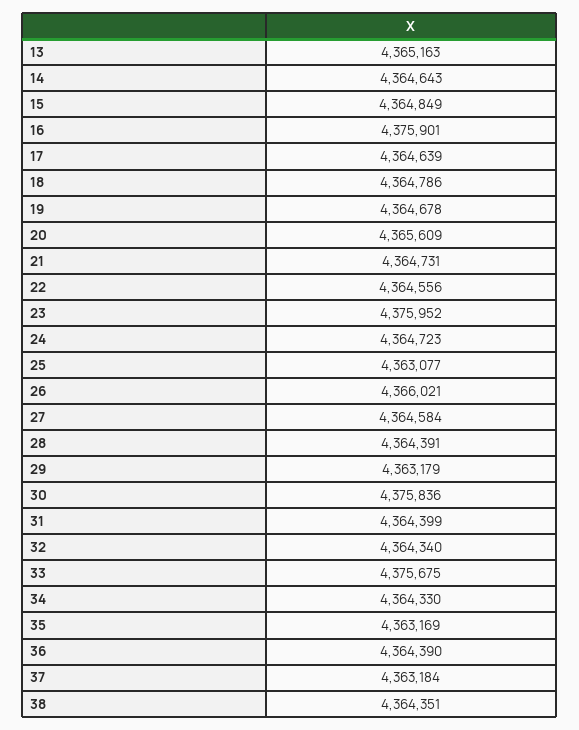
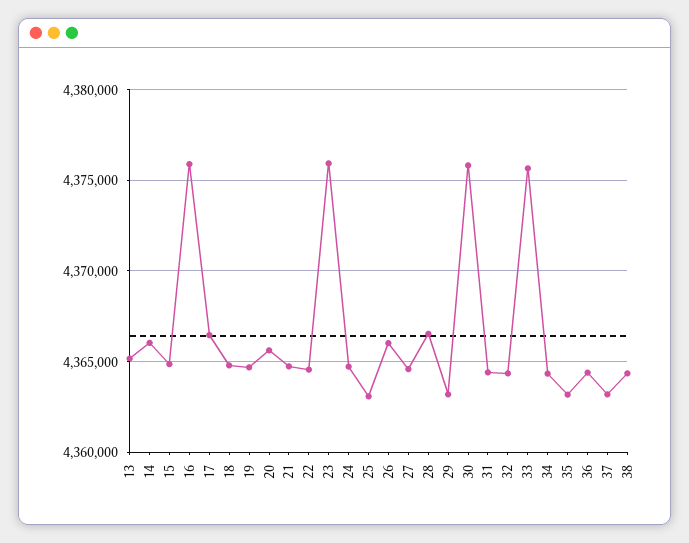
  {
    "13": 4365163,
-   "14": 4364643,
+   "14": 4366000,
    "15": 4364849,
    "16": 4375901,
-   "17": 4364639,
+   "17": 4366500,
    "18": 4364786,
    "19": 4364678,
    "20": 4365609,
    "21": 4364731,
    "22": 4364556,
    "23": 4375952,
    "24": 4364723,
    "25": 4363077,
    "26": 4366021,
    "27": 4364584,
-   "28": 4364391,
+   "28": 4366500,
    "29": 4363179,
    "30": 4375836,
    "31": 4364399,
    "32": 4364340,
    "33": 4375675,
    "34": 4364330,
    "35": 4363169,
    "36": 4364390,
    "37": 4363184,
    "38": 4364351
  }

